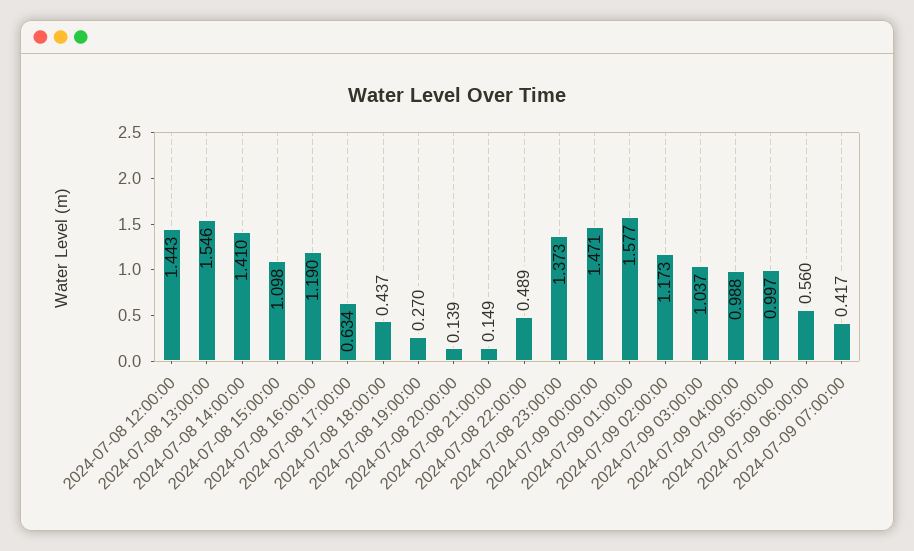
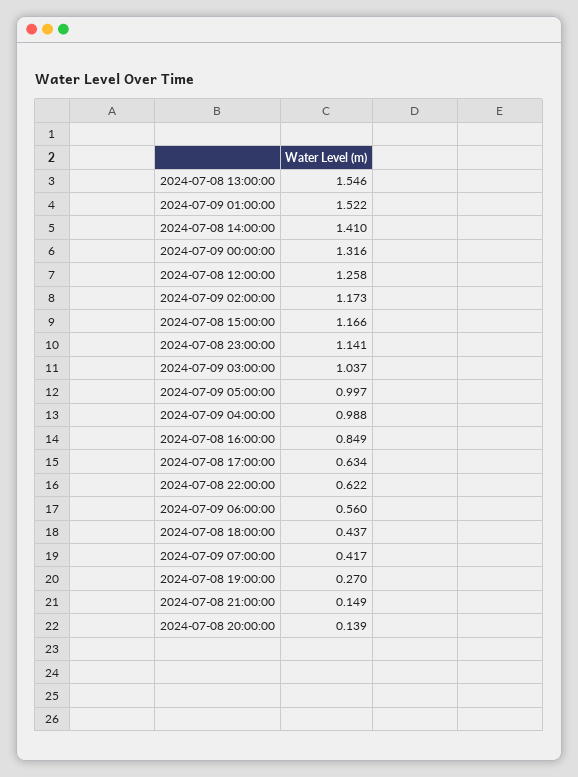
  {
-   "2024-07-08 12:00:00": 1.443,
+   "2024-07-08 12:00:00": 1.258,
    "2024-07-08 13:00:00": 1.546,
    "2024-07-08 14:00:00": 1.41,
-   "2024-07-08 15:00:00": 1.098,
+   "2024-07-08 15:00:00": 1.166,
-   "2024-07-08 16:00:00": 1.19,
+   "2024-07-08 16:00:00": 0.849,
    "2024-07-08 17:00:00": 0.634,
    "2024-07-08 18:00:00": 0.437,
    "2024-07-08 19:00:00": 0.27,
    "2024-07-08 20:00:00": 0.139,
    "2024-07-08 21:00:00": 0.149,
-   "2024-07-08 22:00:00": 0.489,
+   "2024-07-08 22:00:00": 0.622,
-   "2024-07-08 23:00:00": 1.373,
+   "2024-07-08 23:00:00": 1.141,
-   "2024-07-09 00:00:00": 1.471,
+   "2024-07-09 00:00:00": 1.316,
-   "2024-07-09 01:00:00": 1.577,
+   "2024-07-09 01:00:00": 1.522,
    "2024-07-09 02:00:00": 1.173,
    "2024-07-09 03:00:00": 1.037,
    "2024-07-09 04:00:00": 0.988,
    "2024-07-09 05:00:00": 0.997,
    "2024-07-09 06:00:00": 0.56,
    "2024-07-09 07:00:00": 0.417
  }

